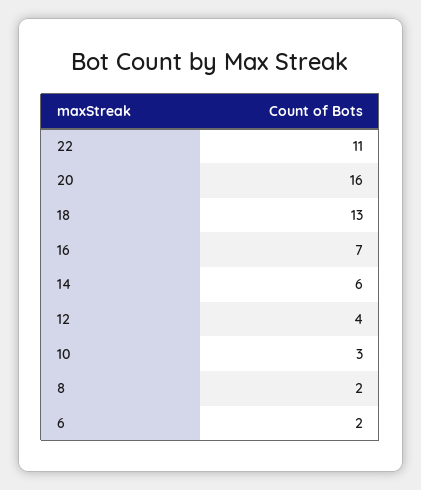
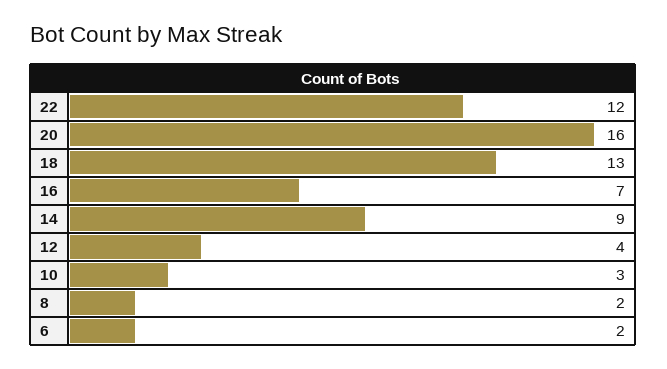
  {
-   "22": 11,
+   "22": 12,
    "20": 16,
    "18": 13,
    "16": 7,
-   "14": 6,
+   "14": 9,
    "12": 4,
    "10": 3,
    "8": 2,
    "6": 2
  }

